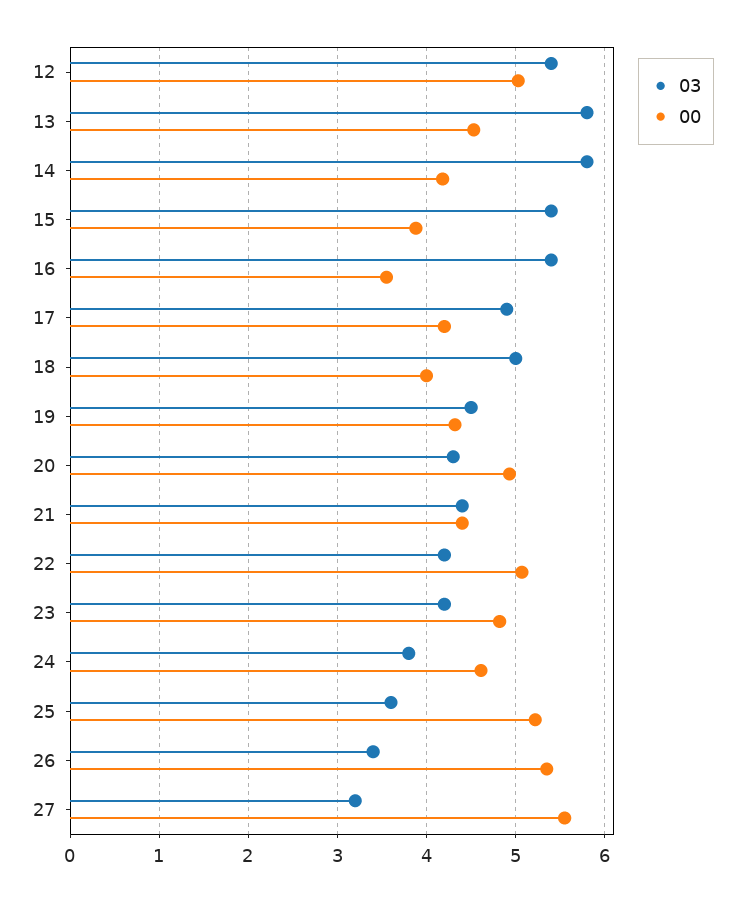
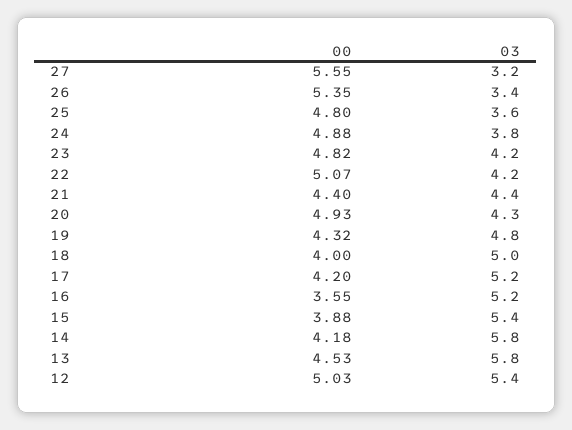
  {
    "03": {
      "12": 5.4,
      "13": 5.8,
      "14": 5.8,
      "15": 5.4,
-     "16": 5.4,
+     "16": 5.2,
-     "17": 4.9,
+     "17": 5.2,
      "18": 5,
-     "19": 4.5,
+     "19": 4.8,
      "20": 4.3,
      "21": 4.4,
      "22": 4.2,
      "23": 4.2,
      "24": 3.8,
      "25": 3.6,
      "26": 3.4,
      "27": 3.2
    },
    "00": {
      "12": 5.03,
      "13": 4.53,
      "14": 4.18,
      "15": 3.88,
      "16": 3.55,
      "17": 4.2,
      "18": 4,
      "19": 4.32,
      "20": 4.93,
      "21": 4.4,
      "22": 5.07,
      "23": 4.82,
-     "24": 4.6,
+     "24": 4.88,
-     "25": 5.2,
+     "25": 4.8,
      "26": 5.35,
      "27": 5.55
    }
  }

